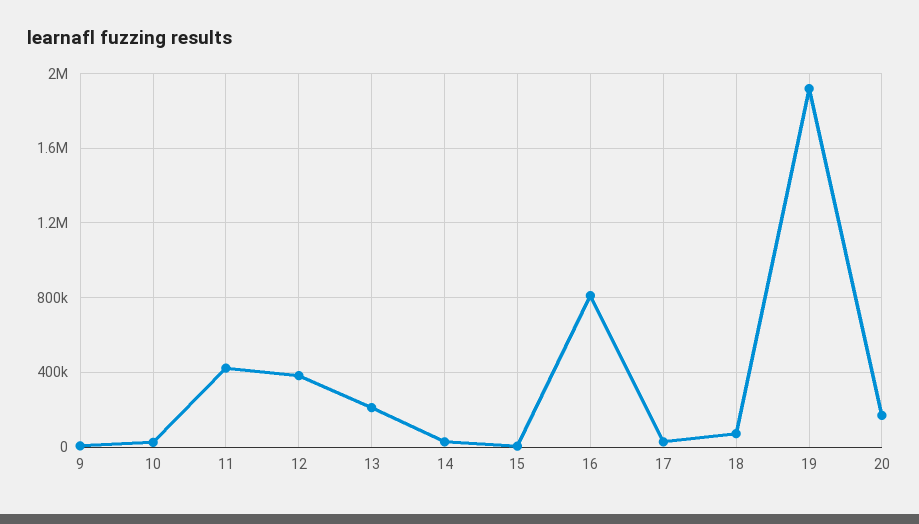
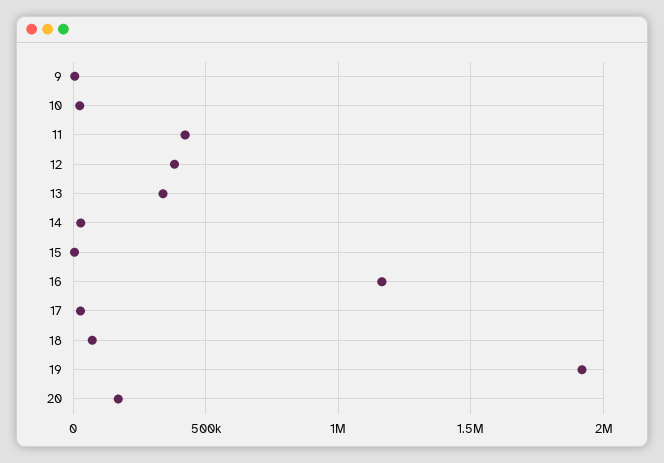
  {
    "9": 0,
    "10": 50000,
    "11": 400000,
    "12": 400000,
-   "13": 200000,
+   "13": 350000,
    "14": 50000,
    "15": 0,
-   "16": 800000,
+   "16": 1150000,
    "17": 50000,
    "18": 50000,
    "19": 1900000,
    "20": 150000
  }

